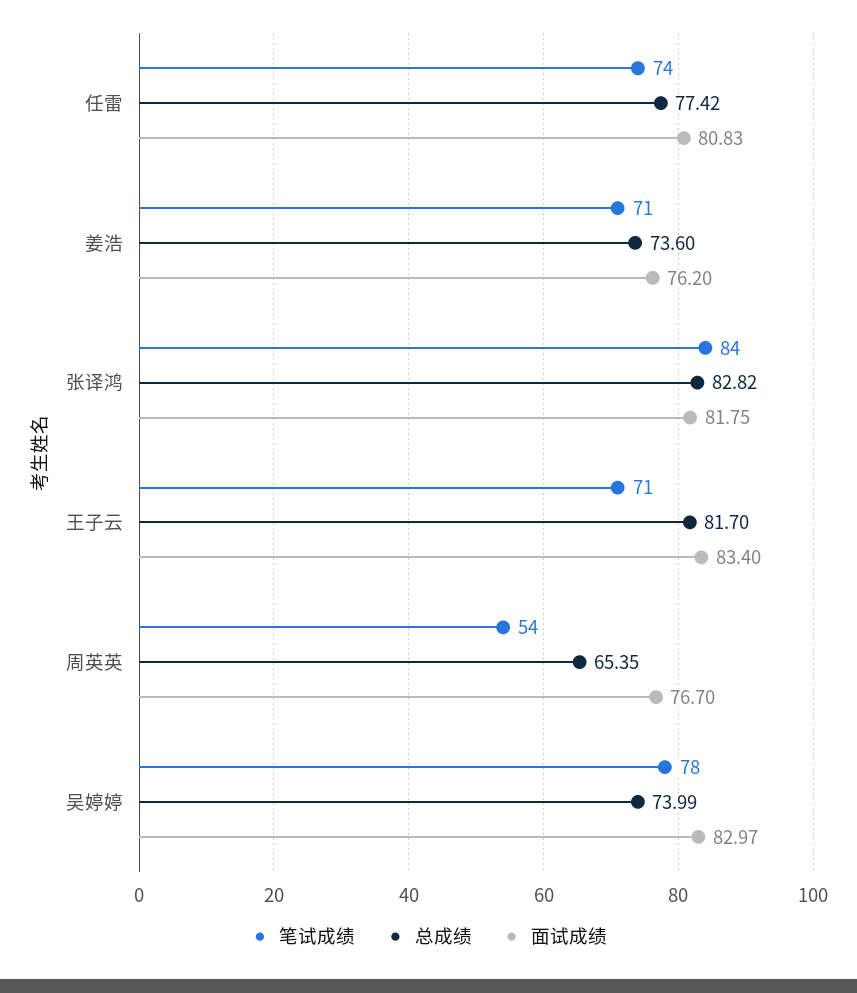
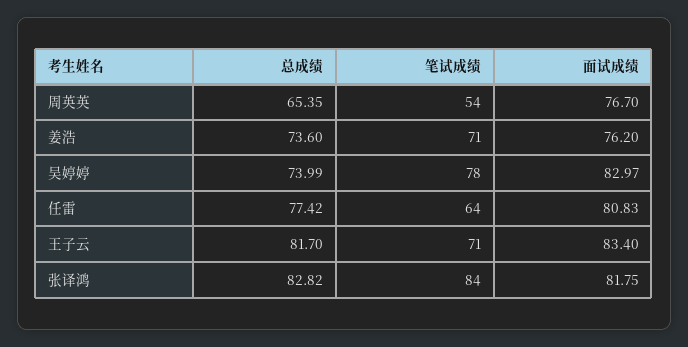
  {
    "笔试成绩": {
-     "任雷": 74,
+     "任雷": 64,
      "姜浩": 71,
      "张译鸿": 84,
      "王子云": 71,
      "周英英": 54,
      "吴婷婷": 78
    },
    "总成绩": {
      "任雷": 77.42,
      "姜浩": 73.6,
      "张译鸿": 82.82,
      "王子云": 81.7,
      "周英英": 65.35,
      "吴婷婷": 73.99
    },
    "面试成绩": {
      "任雷": 80.83,
      "姜浩": 76.2,
      "张译鸿": 81.75,
      "王子云": 83.4,
      "周英英": 76.7,
      "吴婷婷": 82.97
    }
  }

